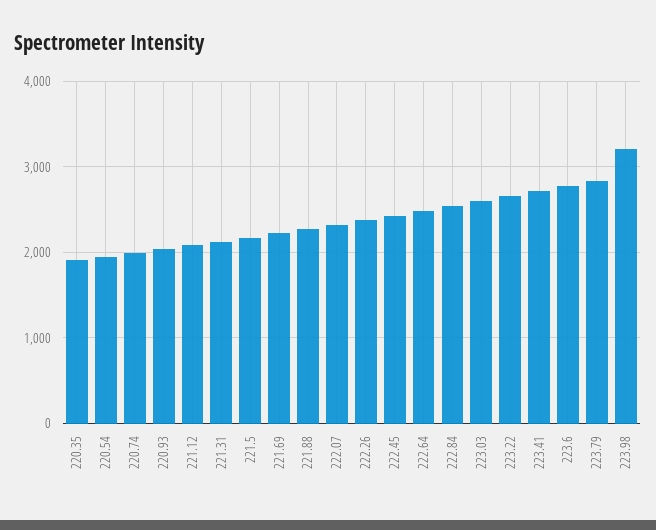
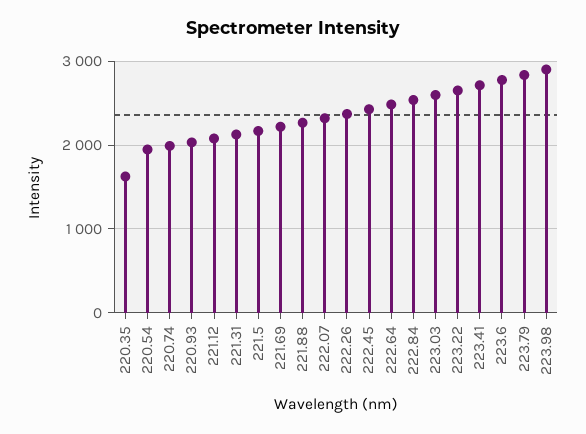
  {
-   "220.35": 1900,
+   "220.35": 1600,
    "220.54": 1900,
    "220.74": 2000,
    "220.93": 2000,
    "221.12": 2100,
    "221.31": 2100,
    "221.5": 2200,
    "221.69": 2200,
    "221.88": 2300,
    "222.07": 2300,
    "222.26": 2400,
    "222.45": 2400,
    "222.64": 2500,
    "222.84": 2500,
    "223.03": 2600,
    "223.22": 2700,
    "223.41": 2700,
    "223.6": 2800,
    "223.79": 2800,
-   "223.98": 3200
+   "223.98": 2900
  }

